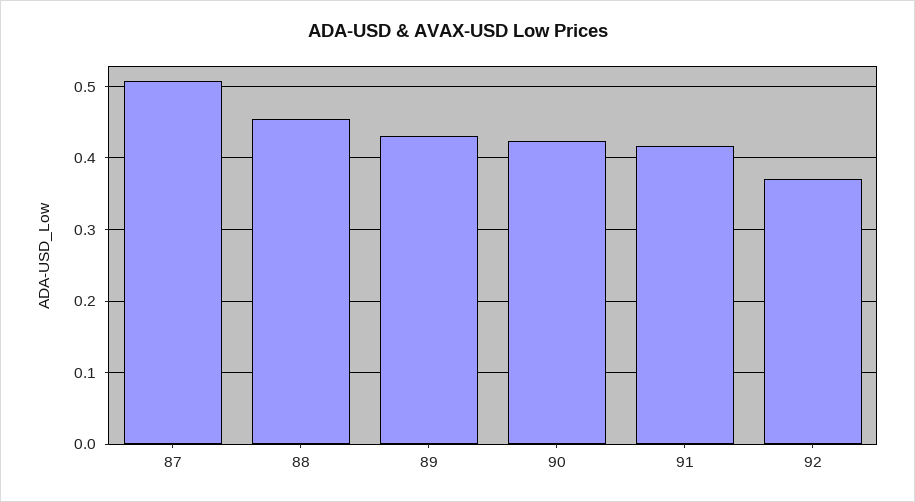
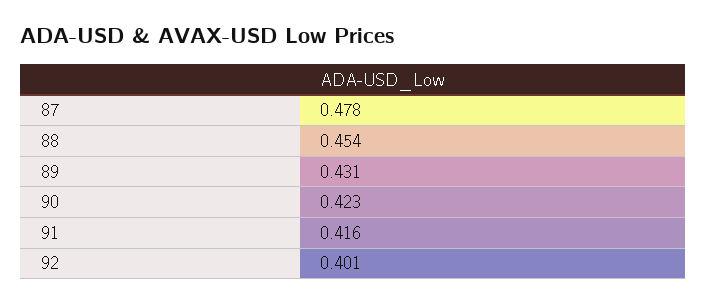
  {
-   "87": 0.51,
+   "87": 0.478,
    "88": 0.454,
    "89": 0.431,
    "90": 0.423,
    "91": 0.416,
-   "92": 0.37
+   "92": 0.401
  }

